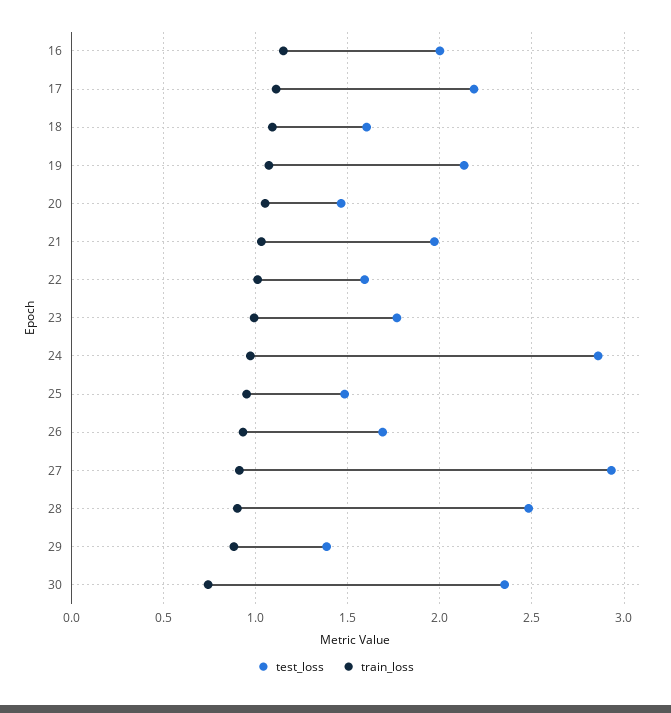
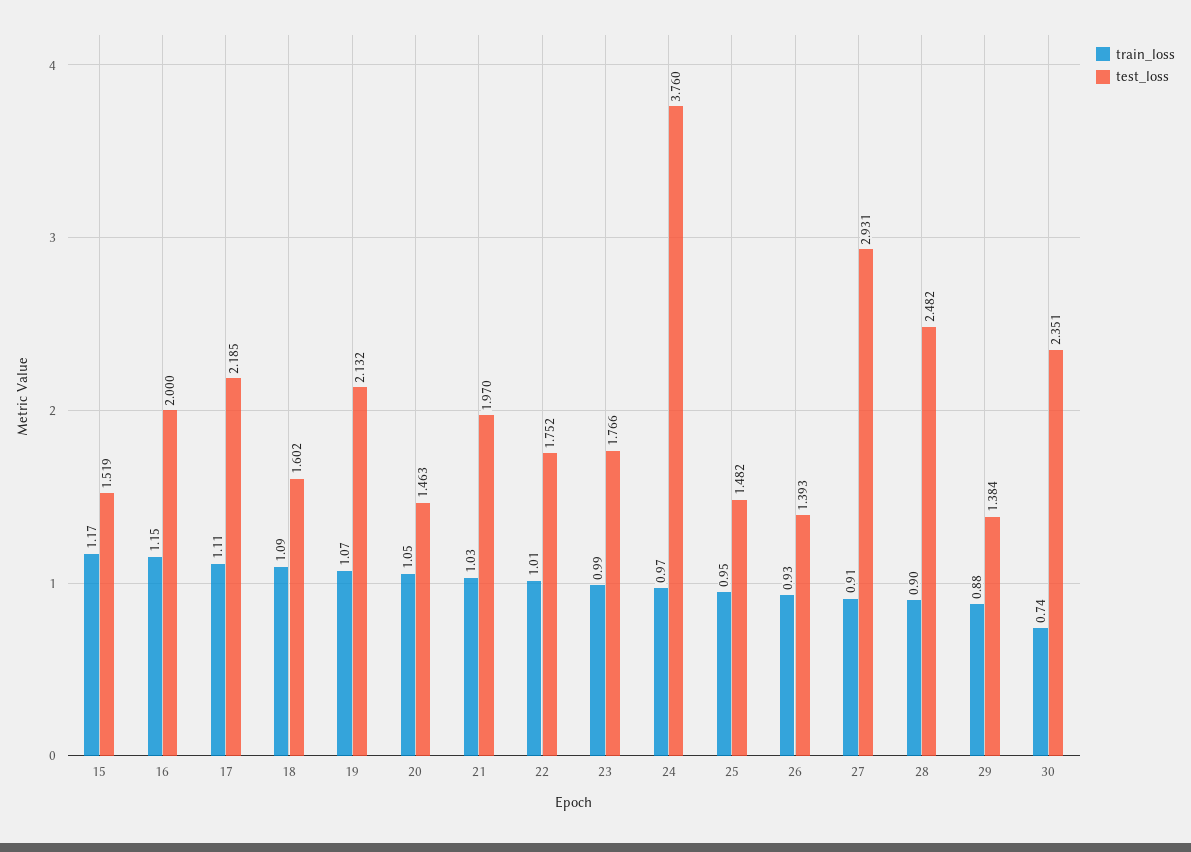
  {
    "test_loss": {
      "16": 2,
      "17": 2.185,
      "18": 1.602,
      "19": 2.132,
      "20": 1.463,
      "21": 1.97,
-     "22": 1.6,
+     "22": 1.752,
      "23": 1.766,
-     "24": 2.85,
+     "24": 3.76,
      "25": 1.482,
-     "26": 1.7,
+     "26": 1.393,
      "27": 2.931,
      "28": 2.482,
      "29": 1.384,
-     "30": 2.351
+     "30": 2.351,
+     "15": 1.519
    },
    "train_loss": {
      "16": 1.15,
      "17": 1.11,
      "18": 1.09,
      "19": 1.07,
      "20": 1.05,
      "21": 1.03,
      "22": 1.01,
      "23": 0.99,
      "24": 0.97,
      "25": 0.95,
      "26": 0.93,
      "27": 0.91,
      "28": 0.9,
      "29": 0.88,
-     "30": 0.74
+     "30": 0.74,
+     "15": 1.17
    }
  }

